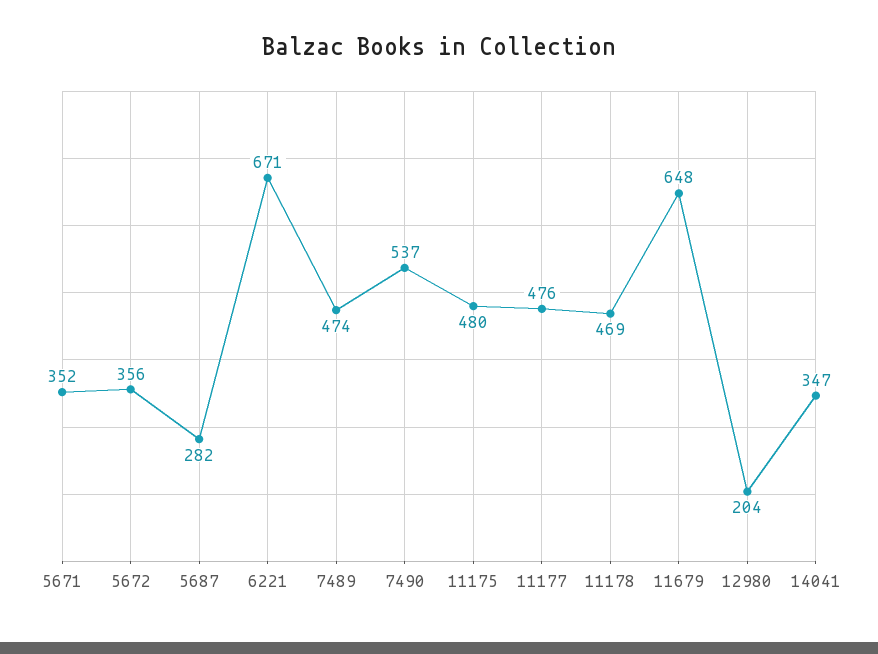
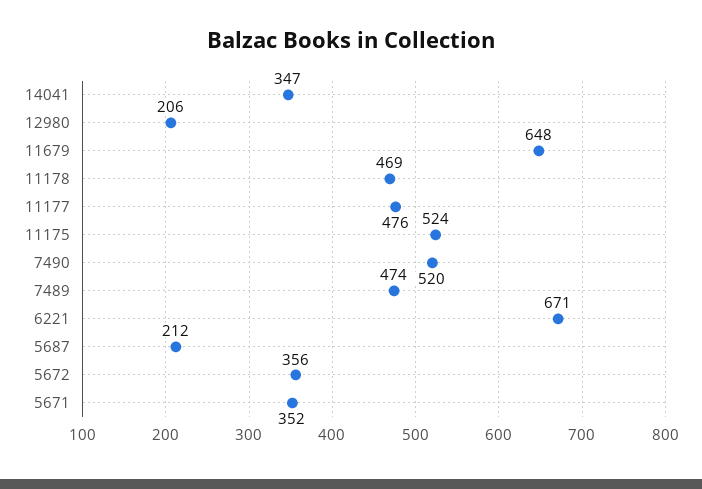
  {
    "5671": 352,
    "5672": 356,
-   "5687": 282,
+   "5687": 212,
    "6221": 671,
    "7489": 474,
-   "7490": 537,
+   "7490": 520,
-   "11175": 480,
+   "11175": 524,
    "11177": 476,
    "11178": 469,
    "11679": 648,
-   "12980": 204,
+   "12980": 206,
    "14041": 347
  }

